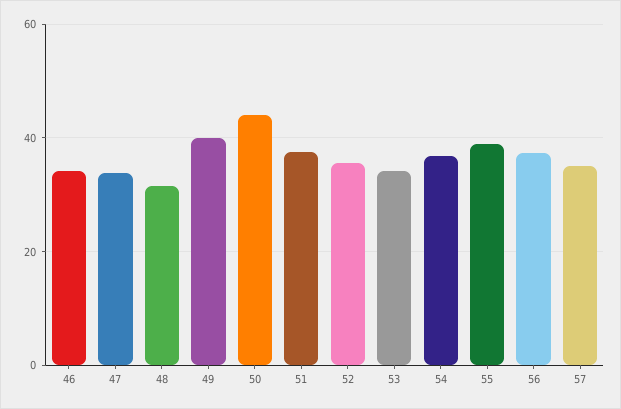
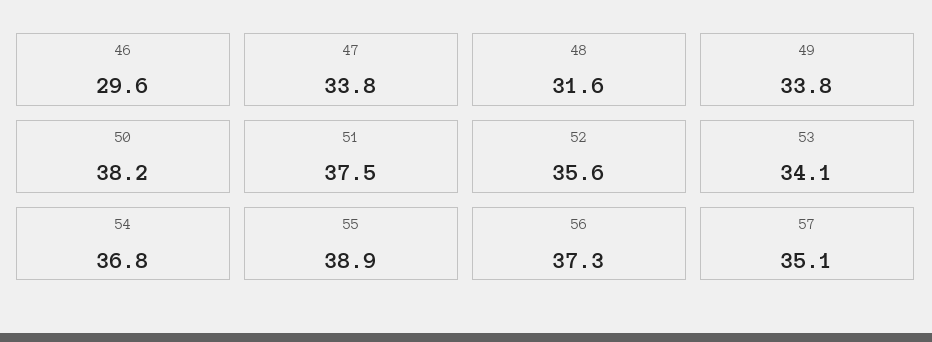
  {
-   "46": 34,
+   "46": 29.6,
    "47": 33.8,
    "48": 31.6,
-   "49": 40,
+   "49": 33.8,
-   "50": 44,
+   "50": 38.2,
    "51": 37.5,
    "52": 35.6,
    "53": 34.1,
    "54": 36.8,
    "55": 38.9,
    "56": 37.3,
    "57": 35.1
  }

